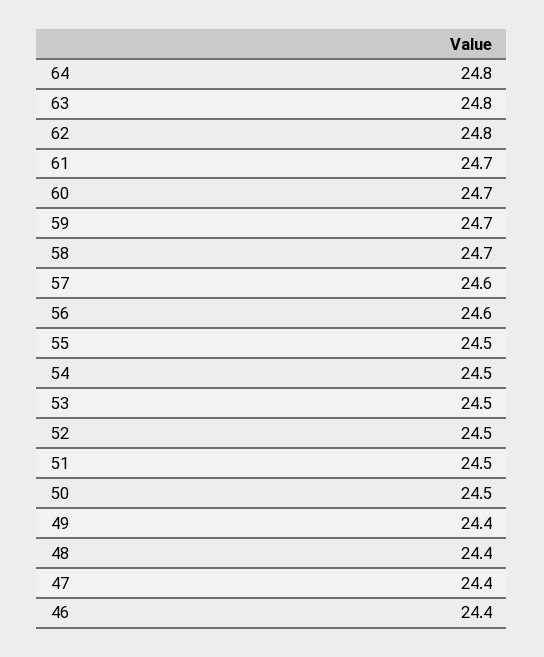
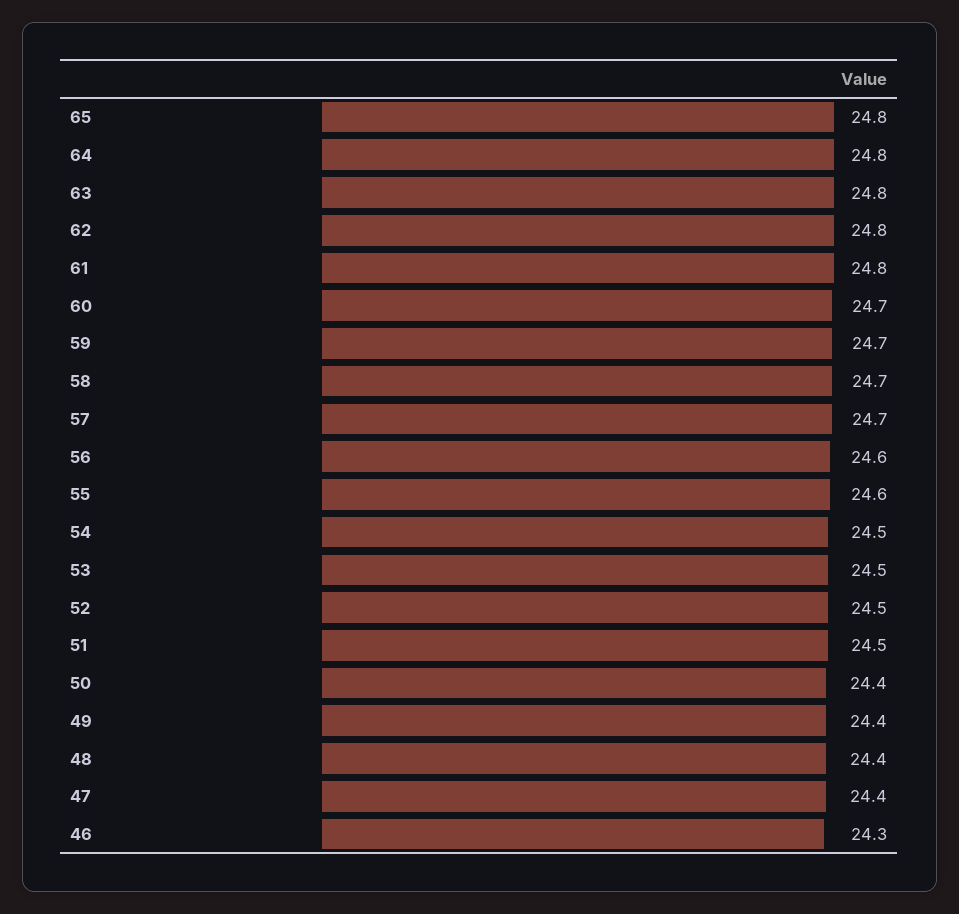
  {
    "64": 24.8,
    "63": 24.8,
    "62": 24.8,
-   "61": 24.7,
+   "61": 24.8,
    "60": 24.7,
    "59": 24.7,
    "58": 24.7,
-   "57": 24.6,
+   "57": 24.7,
    "56": 24.6,
-   "55": 24.5,
+   "55": 24.6,
    "54": 24.5,
    "53": 24.5,
    "52": 24.5,
    "51": 24.5,
-   "50": 24.5,
+   "50": 24.4,
    "49": 24.4,
    "48": 24.4,
    "47": 24.4,
-   "46": 24.4
+   "46": 24.3,
+   "65": 24.8
  }

